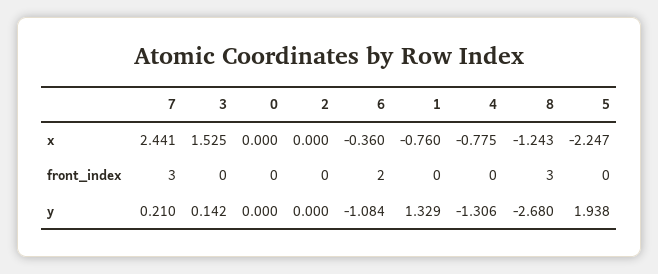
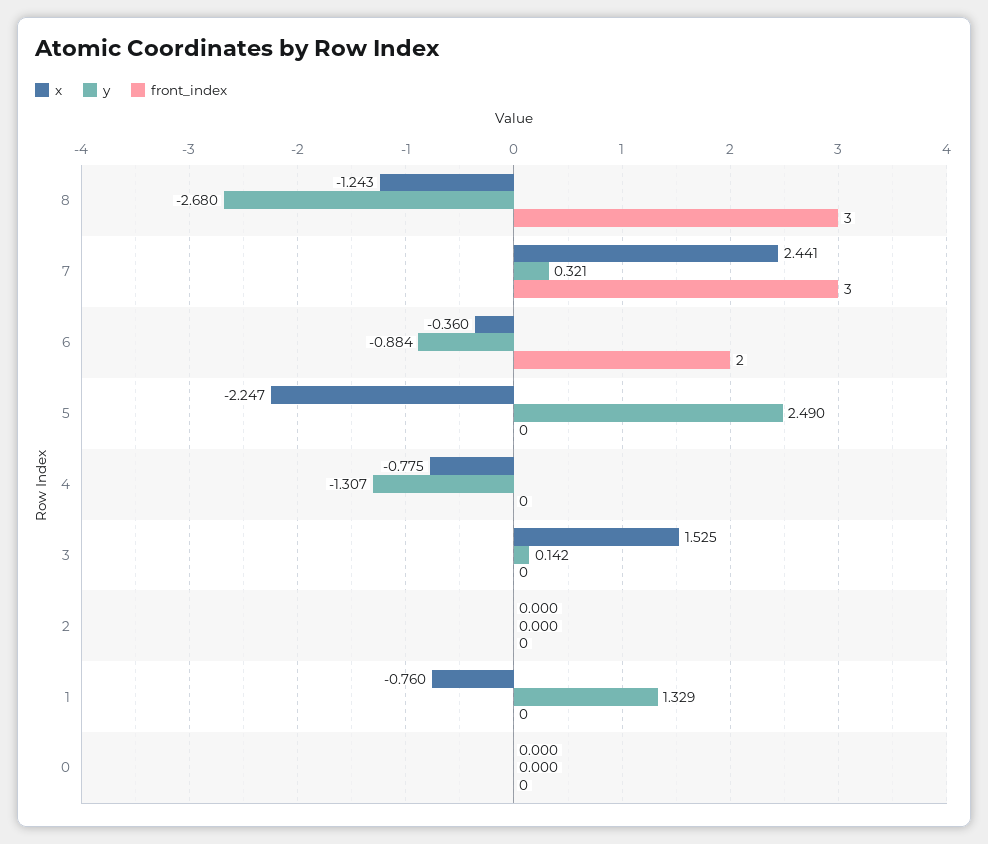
  {
    "x": {
      "7": 2.441,
      "3": 1.525,
      "0": 0,
      "2": 0,
      "6": -0.36,
      "1": -0.76,
      "4": -0.775,
      "8": -1.243,
      "5": -2.247
    },
    "front_index": {
      "7": 3,
      "3": 0,
      "0": 0,
      "2": 0,
      "6": 2,
      "1": 0,
      "4": 0,
      "8": 3,
      "5": 0
    },
    "y": {
-     "7": 0.21,
+     "7": 0.321,
      "3": 0.142,
      "0": 0,
      "2": 0,
-     "6": -1.084,
+     "6": -0.884,
      "1": 1.329,
-     "4": -1.306,
+     "4": -1.307,
      "8": -2.68,
-     "5": 1.938
+     "5": 2.49
    }
  }

